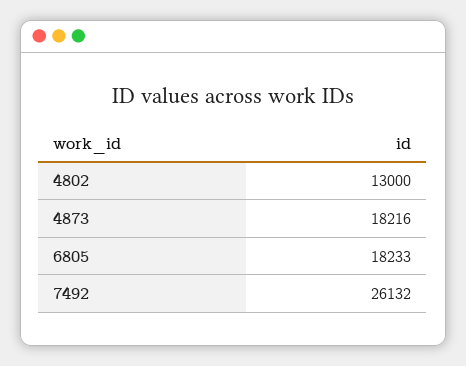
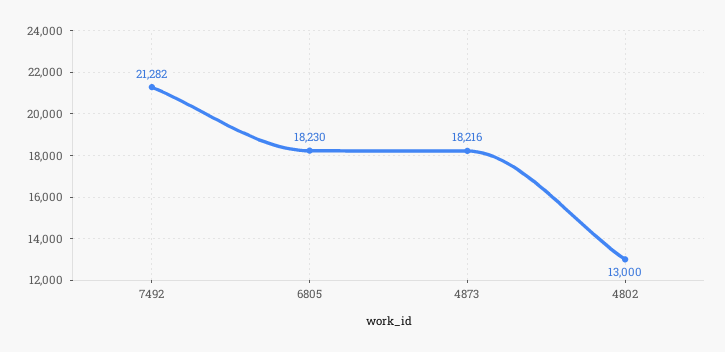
  {
    "4802": 13000,
    "4873": 18216,
-   "6805": 18233,
+   "6805": 18230,
-   "7492": 26132
+   "7492": 21282
  }

